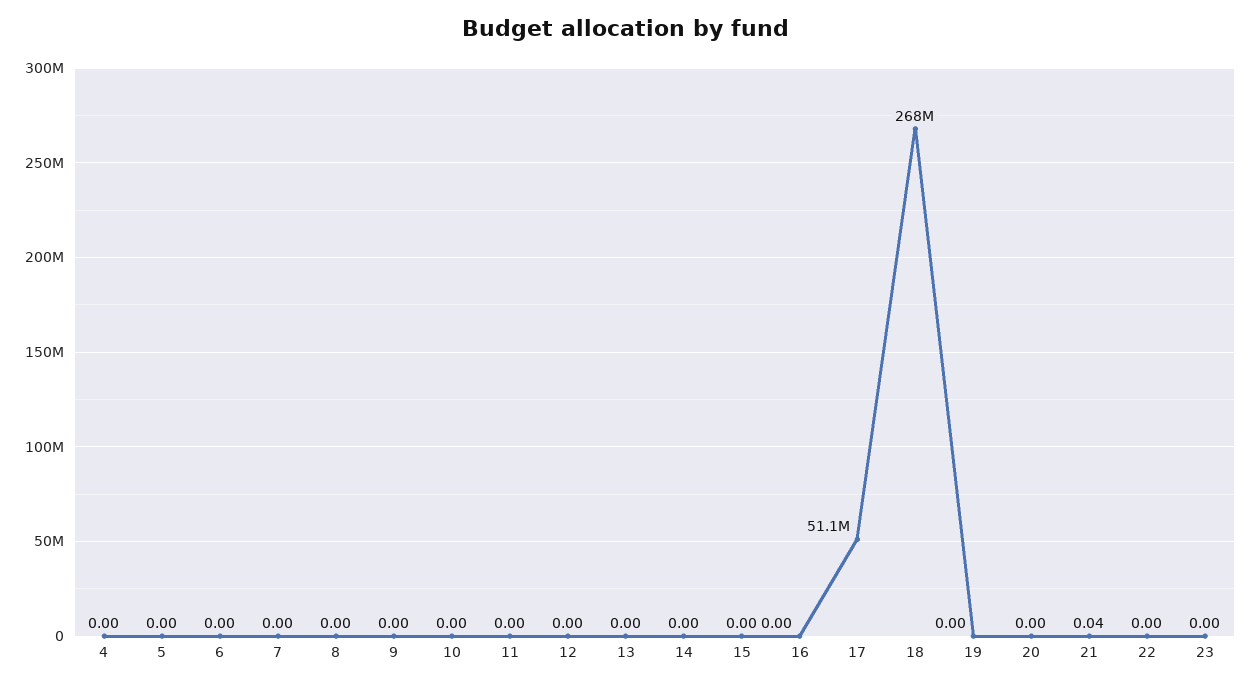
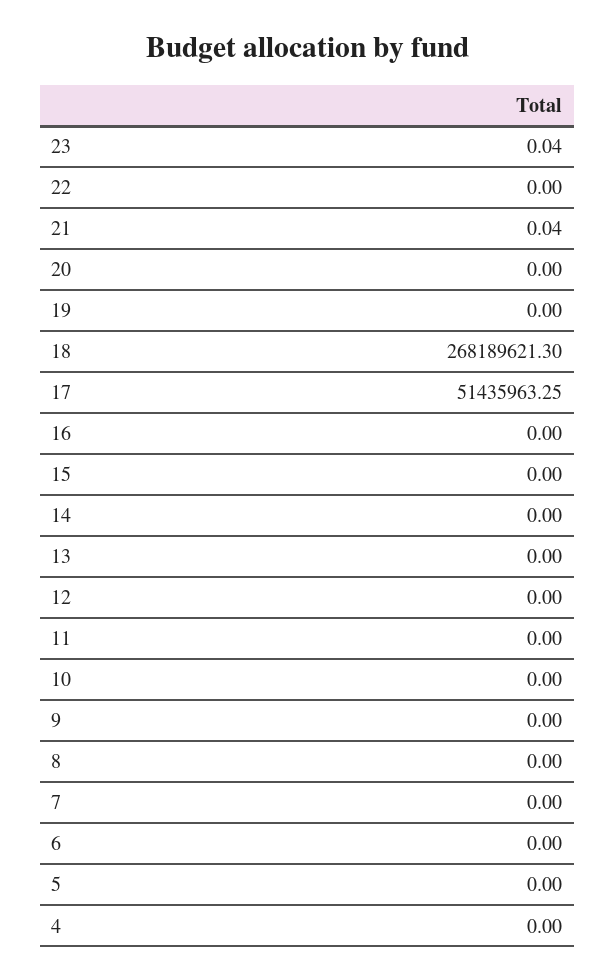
  {
    "4": 0,
    "5": 0,
    "6": 0,
    "7": 0,
    "8": 0,
    "9": 0,
    "10": 0,
    "11": 0,
    "12": 0,
    "13": 0,
    "14": 0,
    "15": 0,
    "16": 0,
-   "17": 51100000,
+   "17": 51435963.25,
    "18": 268189621.3,
    "19": 0,
    "20": 0,
    "21": 0.04,
    "22": 0,
-   "23": 0
+   "23": 0.04
  }

